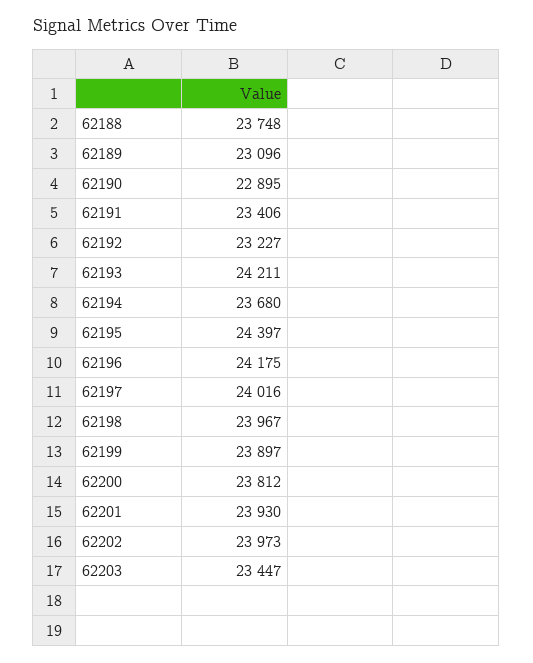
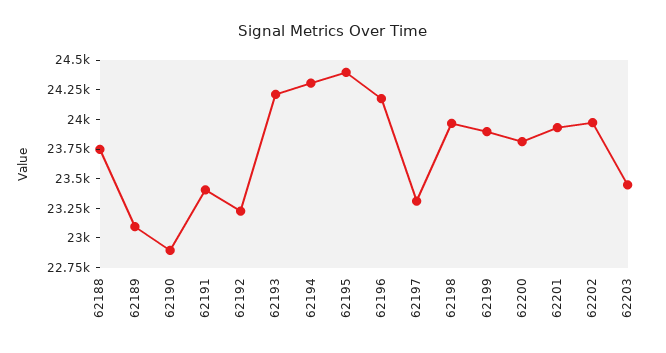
  {
    "62188": 23748,
    "62189": 23096,
    "62190": 22895,
    "62191": 23406,
    "62192": 23227,
    "62193": 24211,
-   "62194": 23680,
+   "62194": 24250,
    "62195": 24397,
    "62196": 24175,
-   "62197": 24016,
+   "62197": 23250,
    "62198": 23967,
    "62199": 23897,
    "62200": 23812,
    "62201": 23930,
    "62202": 23973,
    "62203": 23447
  }

